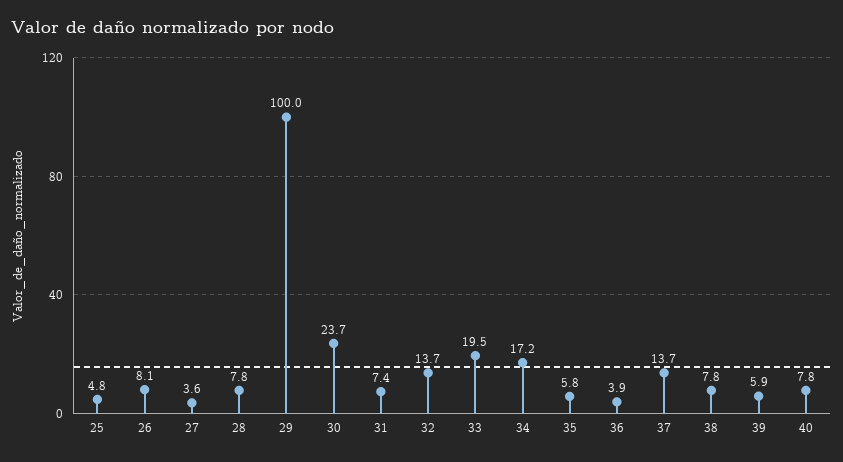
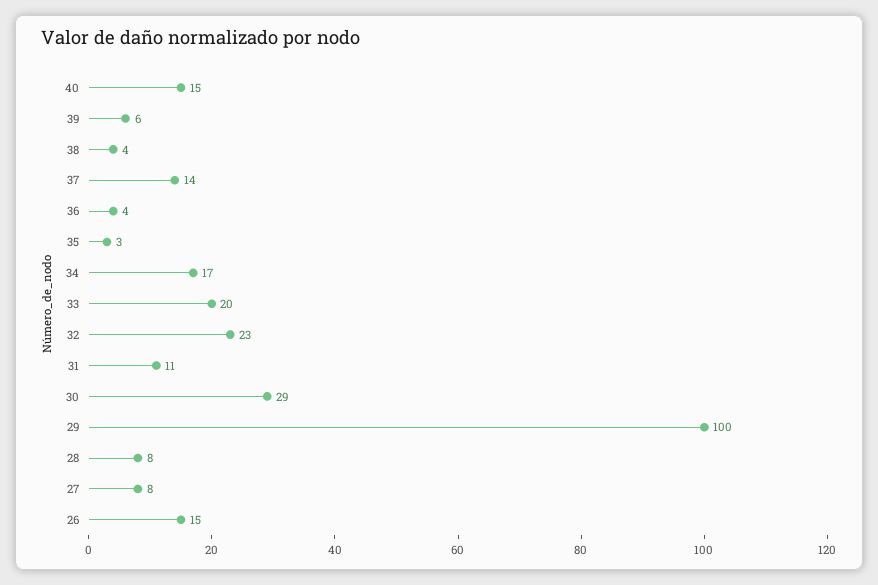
  {
-   "25": 4.8,
-   "26": 8.1,
+   "26": 15,
-   "27": 3.6,
+   "27": 8,
    "28": 7.8,
    "29": 100,
-   "30": 23.7,
+   "30": 29,
-   "31": 7.4,
+   "31": 11,
-   "32": 13.7,
+   "32": 23,
    "33": 19.5,
    "34": 17.2,
-   "35": 5.8,
+   "35": 3,
    "36": 3.9,
    "37": 13.7,
-   "38": 7.8,
+   "38": 4,
    "39": 5.9,
-   "40": 7.8
+   "40": 15
  }

